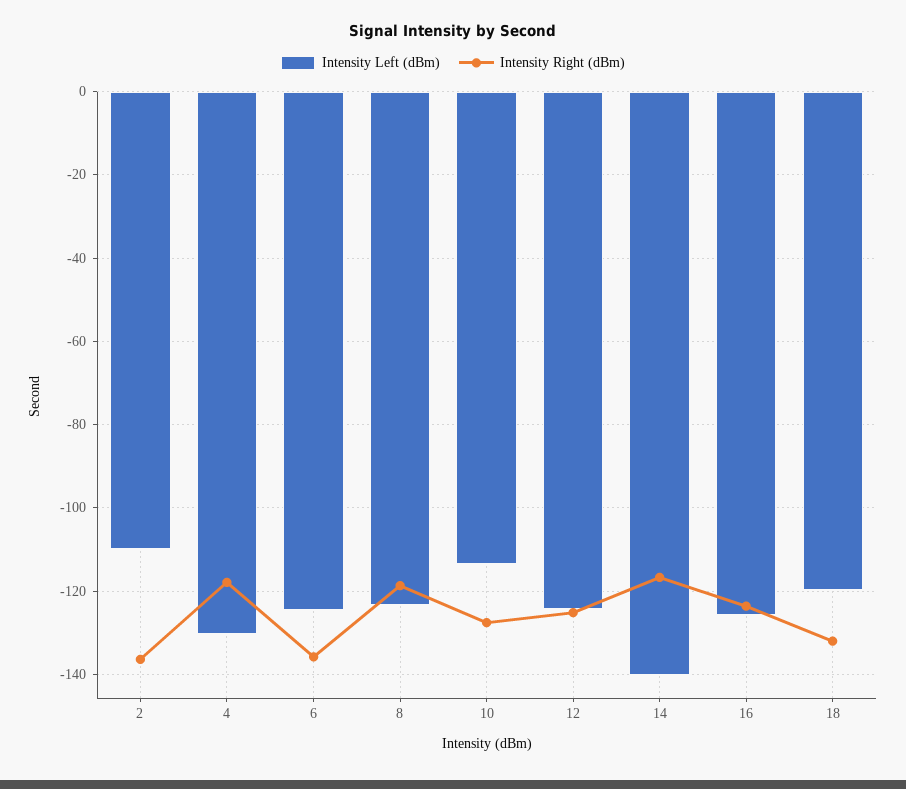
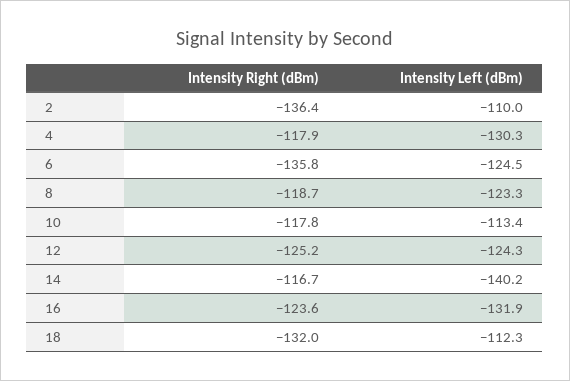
  {
    "Intensity Left (dBm)": {
      "2": -110,
      "4": -130.3,
      "6": -124.5,
      "8": -123.3,
      "10": -113.4,
      "12": -124.3,
      "14": -140.2,
-     "16": -126,
+     "16": -131.9,
-     "18": -120
+     "18": -112.3
    },
    "Intensity Right (dBm)": {
      "2": -136.4,
      "4": -117.9,
      "6": -135.8,
      "8": -118.7,
-     "10": -128,
+     "10": -117.8,
      "12": -125.2,
      "14": -116.7,
      "16": -123.6,
      "18": -132
    }
  }

